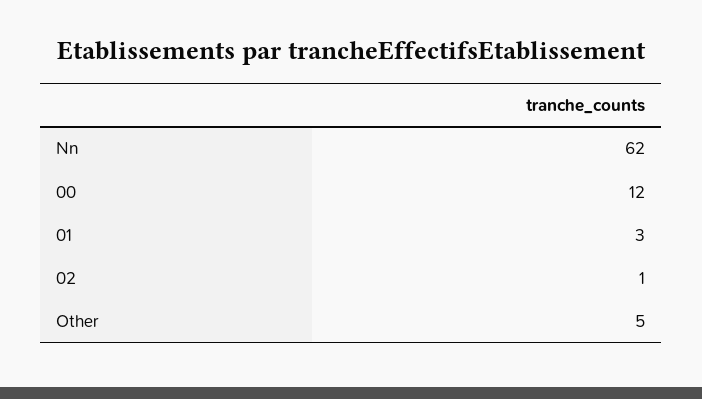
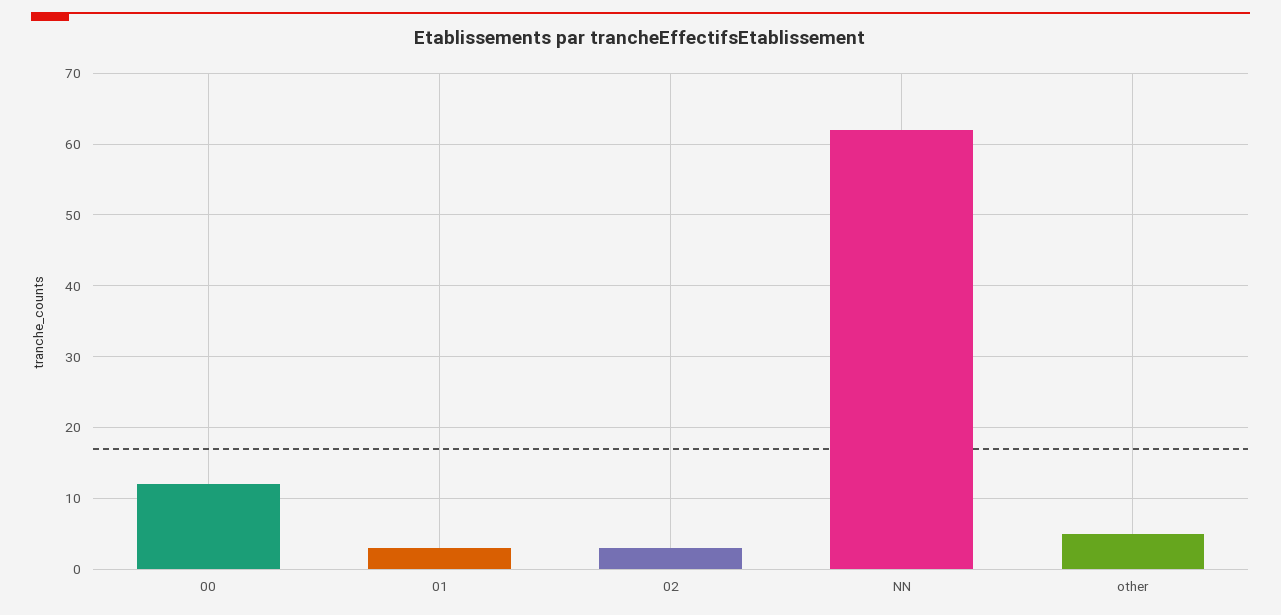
  {
    "Nn": 62,
    "00": 12,
    "01": 3,
-   "02": 1,
+   "02": 3,
    "Other": 5
  }

